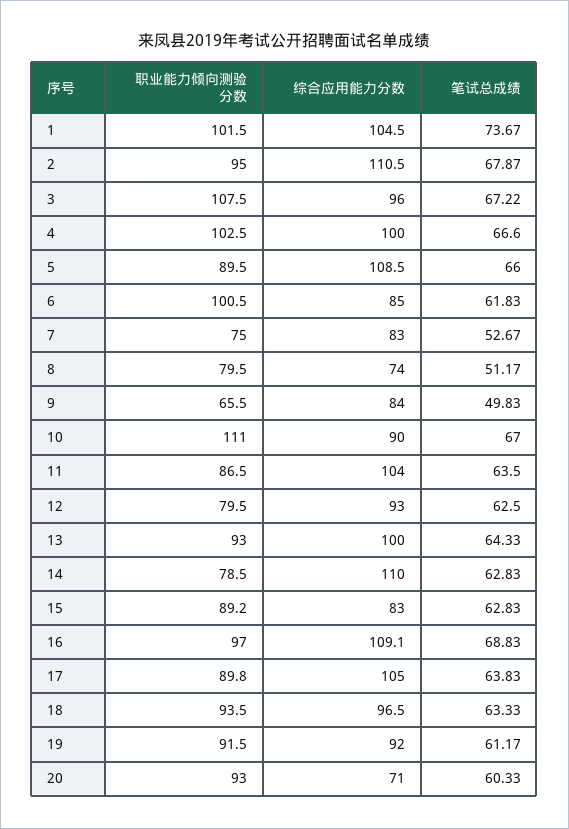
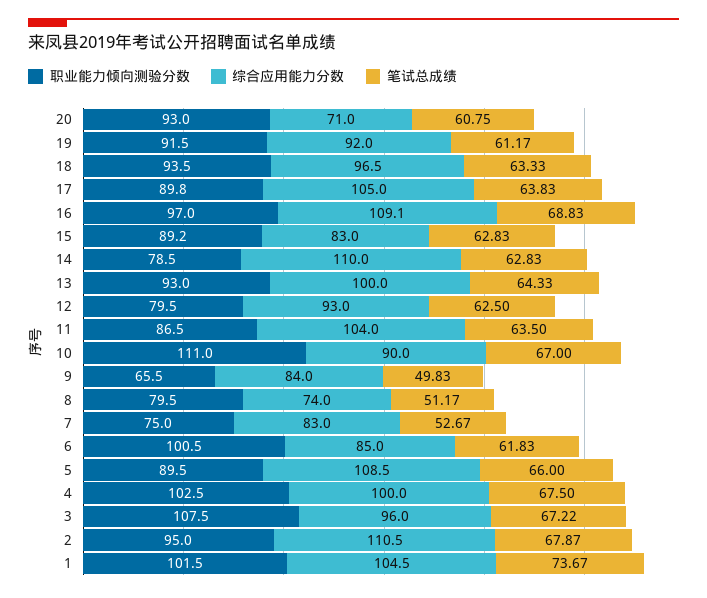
  {
    "职业能力倾向测验分数": {
      "1": 101.5,
      "2": 95,
      "3": 107.5,
      "4": 102.5,
      "5": 89.5,
      "6": 100.5,
      "7": 75,
      "8": 79.5,
      "9": 65.5,
      "10": 111,
      "11": 86.5,
      "12": 79.5,
      "13": 93,
      "14": 78.5,
      "15": 89.2,
      "16": 97,
      "17": 89.8,
      "18": 93.5,
      "19": 91.5,
      "20": 93
    },
    "综合应用能力分数": {
      "1": 104.5,
      "2": 110.5,
      "3": 96,
      "4": 100,
      "5": 108.5,
      "6": 85,
      "7": 83,
      "8": 74,
      "9": 84,
      "10": 90,
      "11": 104,
      "12": 93,
      "13": 100,
      "14": 110,
      "15": 83,
      "16": 109.1,
      "17": 105,
      "18": 96.5,
      "19": 92,
      "20": 71
    },
    "笔试总成绩": {
      "1": 73.67,
      "2": 67.87,
      "3": 67.22,
-     "4": 66.6,
+     "4": 67.5,
      "5": 66,
      "6": 61.83,
      "7": 52.67,
      "8": 51.17,
      "9": 49.83,
      "10": 67,
      "11": 63.5,
      "12": 62.5,
      "13": 64.33,
      "14": 62.83,
      "15": 62.83,
      "16": 68.83,
      "17": 63.83,
      "18": 63.33,
      "19": 61.17,
-     "20": 60.33
+     "20": 60.75
    }
  }

